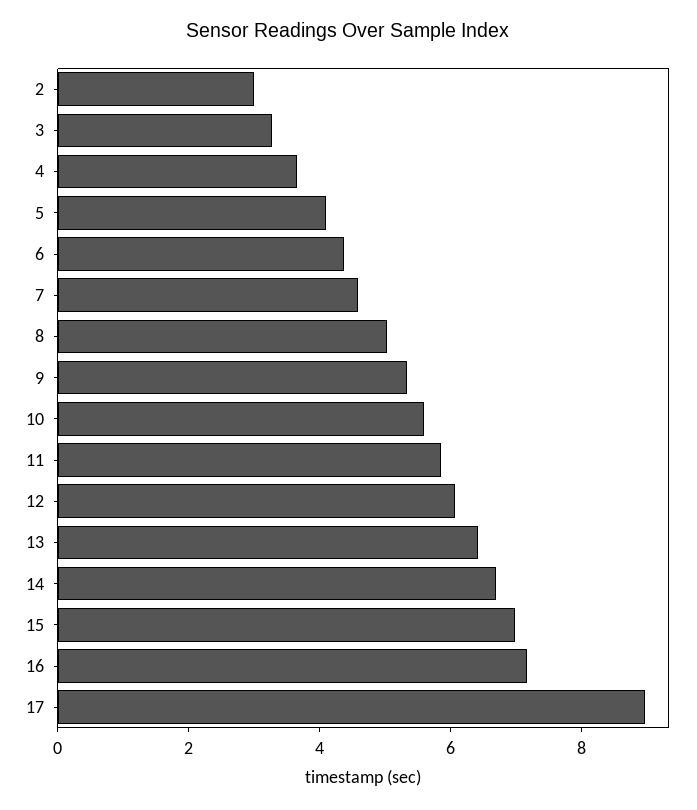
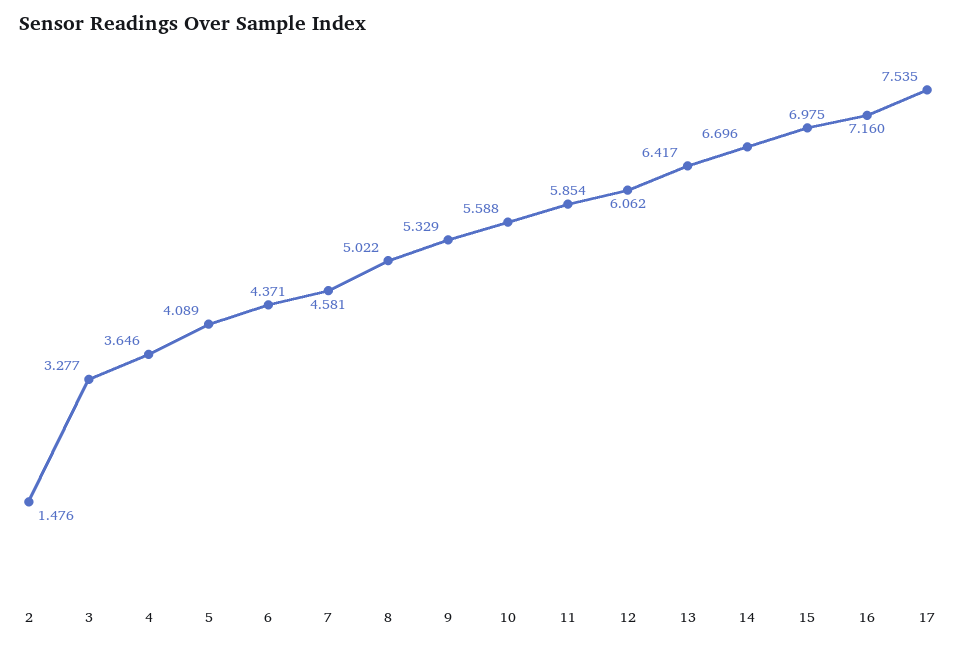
  {
-   "2": 3,
+   "2": 1.476,
    "3": 3.277,
    "4": 3.646,
    "5": 4.089,
    "6": 4.371,
    "7": 4.581,
    "8": 5.022,
    "9": 5.329,
    "10": 5.588,
    "11": 5.854,
    "12": 6.062,
    "13": 6.417,
    "14": 6.696,
    "15": 6.975,
    "16": 7.16,
-   "17": 9
+   "17": 7.535
  }

